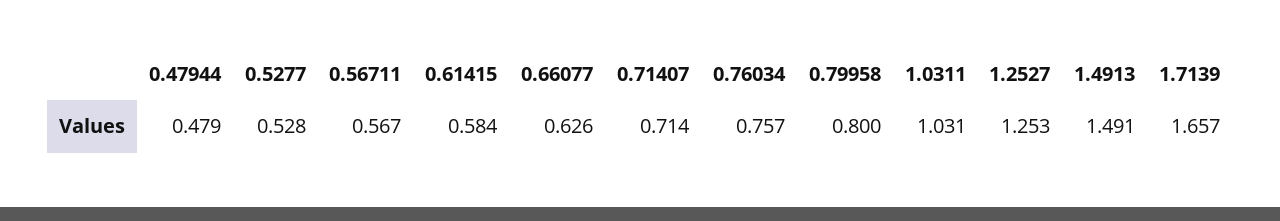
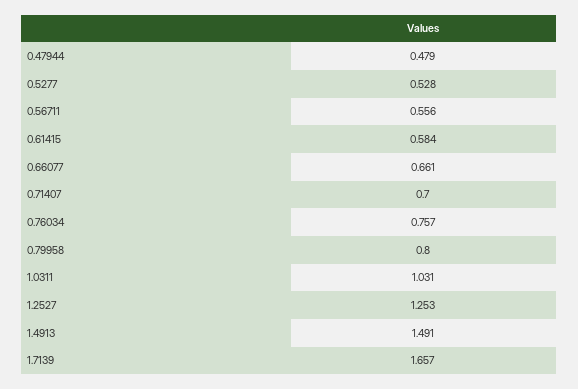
  {
    "0.47944": 0.479,
    "0.5277": 0.528,
-   "0.56711": 0.567,
+   "0.56711": 0.556,
    "0.61415": 0.584,
-   "0.66077": 0.626,
+   "0.66077": 0.661,
-   "0.71407": 0.714,
+   "0.71407": 0.7,
    "0.76034": 0.757,
    "0.79958": 0.8,
    "1.0311": 1.031,
    "1.2527": 1.253,
    "1.4913": 1.491,
    "1.7139": 1.657
  }

